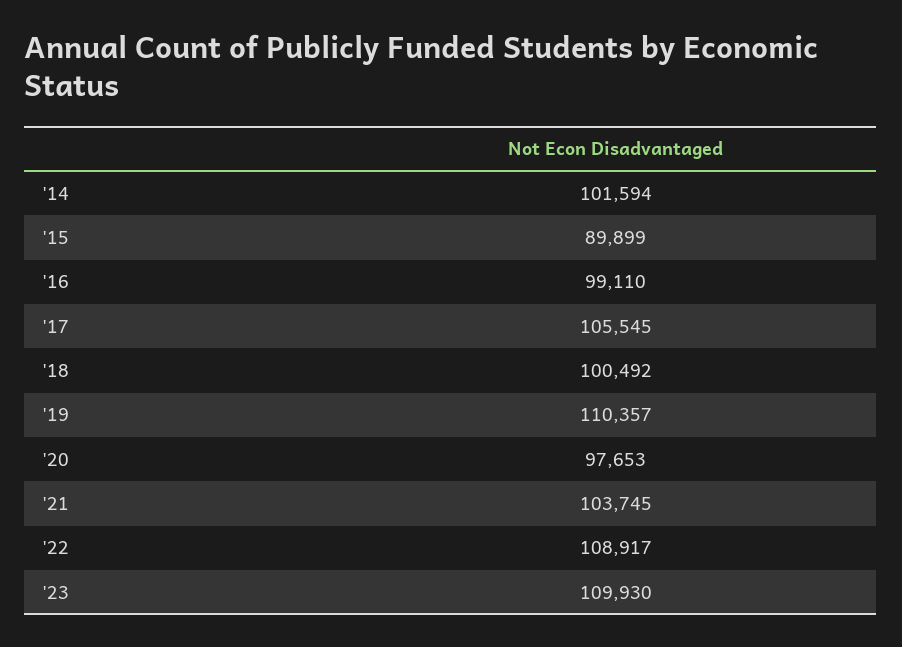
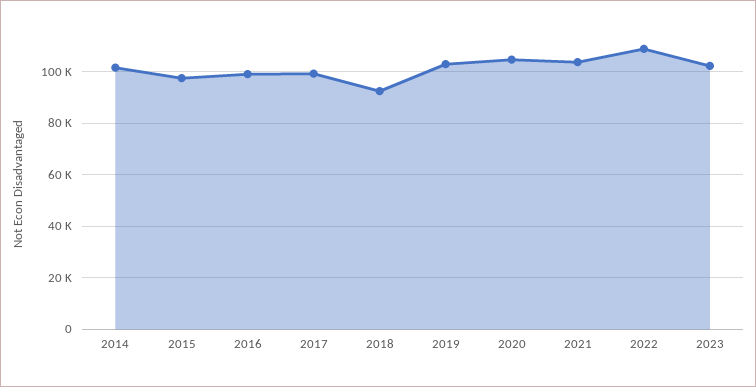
  {
    "'14": 101594,
-   "'15": 89899,
+   "'15": 97500,
    "'16": 99110,
-   "'17": 105545,
+   "'17": 100000,
-   "'18": 100492,
+   "'18": 92500,
-   "'19": 110357,
+   "'19": 102500,
-   "'20": 97653,
+   "'20": 105000,
    "'21": 103745,
    "'22": 108917,
-   "'23": 109930
+   "'23": 102500
  }

